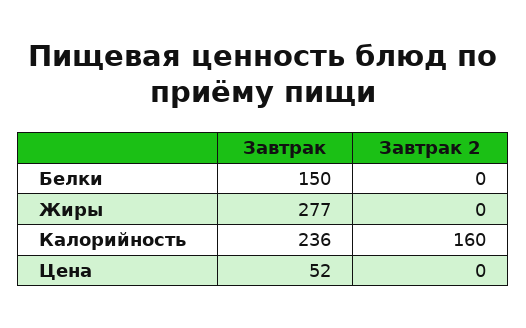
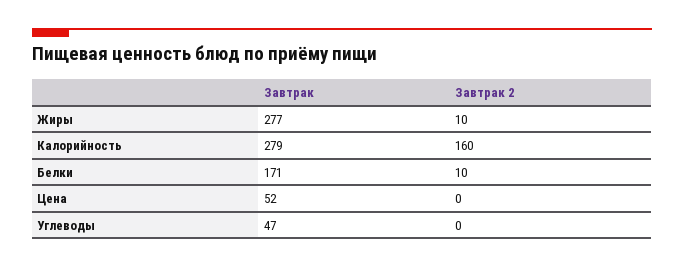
  {
    "Завтрак": {
-     "Белки": 150,
+     "Белки": 171,
      "Жиры": 277,
-     "Калорийность": 236,
+     "Калорийность": 279,
-     "Цена": 52
+     "Цена": 52,
+     "Углеводы": 47
    },
    "Завтрак 2": {
-     "Белки": 0,
+     "Белки": 10,
-     "Жиры": 0,
+     "Жиры": 10,
      "Калорийность": 160,
-     "Цена": 0
+     "Цена": 0,
+     "Углеводы": 0
    }
  }

